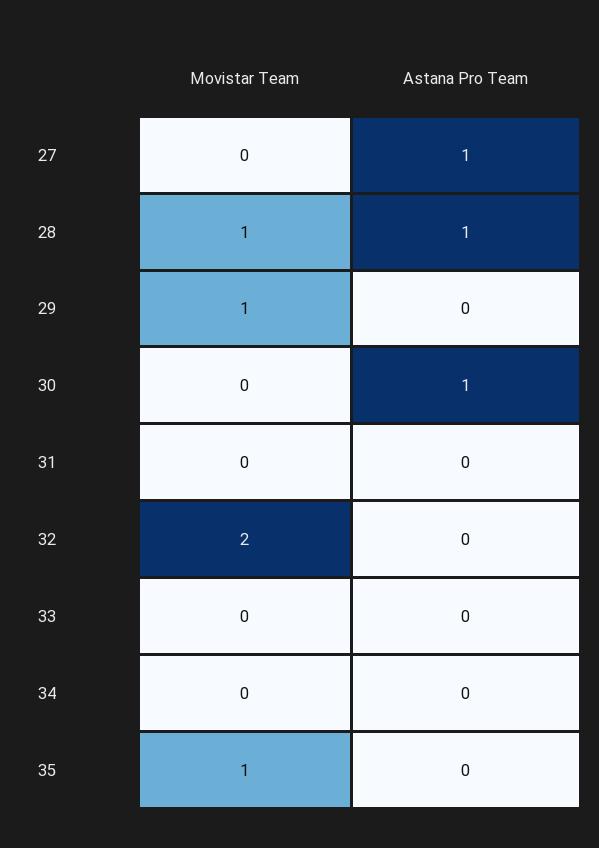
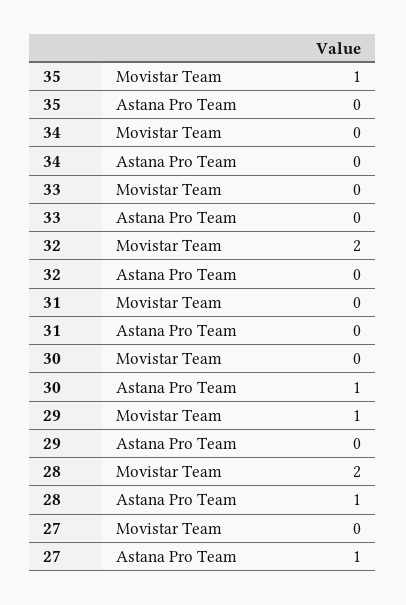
  {
    "Movistar Team": {
      "27": 0,
-     "28": 1,
+     "28": 2,
      "29": 1,
      "30": 0,
      "31": 0,
      "32": 2,
      "33": 0,
      "34": 0,
      "35": 1
    },
    "Astana Pro Team": {
      "27": 1,
      "28": 1,
      "29": 0,
      "30": 1,
      "31": 0,
      "32": 0,
      "33": 0,
      "34": 0,
      "35": 0
    }
  }

